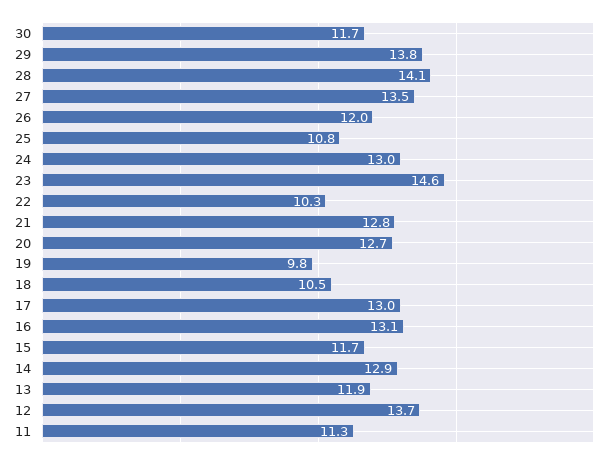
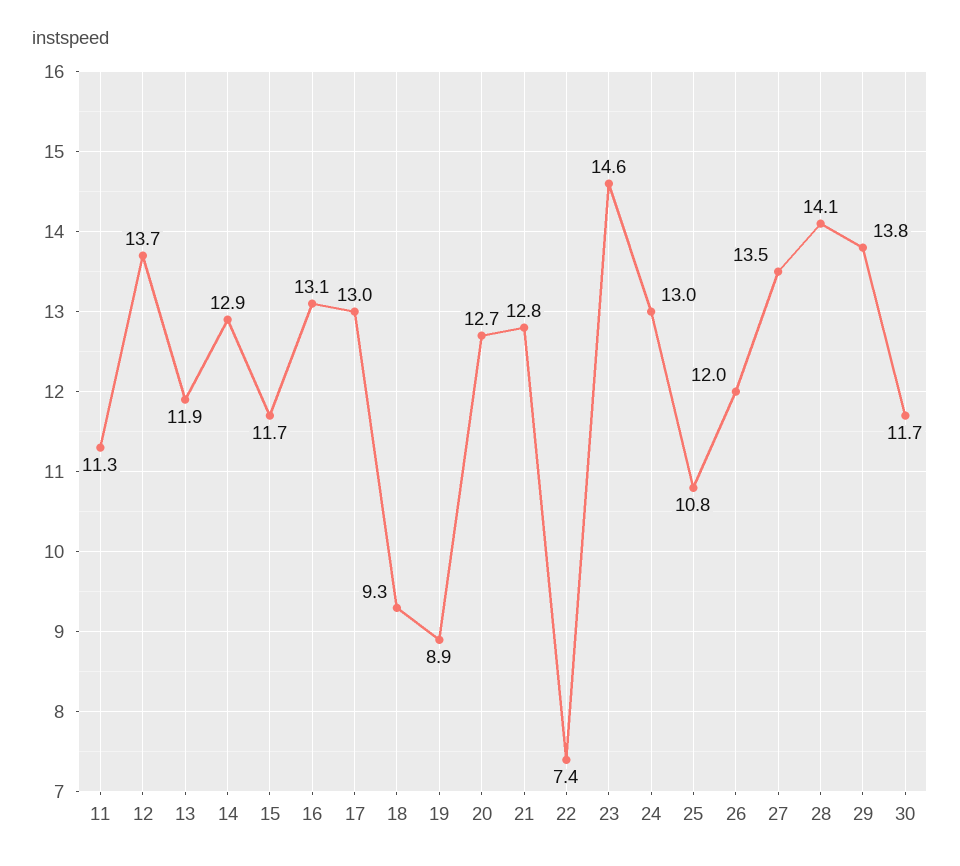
  {
    "30": 11.7,
    "29": 13.8,
    "28": 14.1,
    "27": 13.5,
    "26": 12,
    "25": 10.8,
    "24": 13,
    "23": 14.6,
-   "22": 10.3,
+   "22": 7.4,
    "21": 12.8,
    "20": 12.7,
-   "19": 9.8,
+   "19": 8.9,
-   "18": 10.5,
+   "18": 9.3,
    "17": 13,
    "16": 13.1,
    "15": 11.7,
    "14": 12.9,
    "13": 11.9,
    "12": 13.7,
    "11": 11.3
  }

